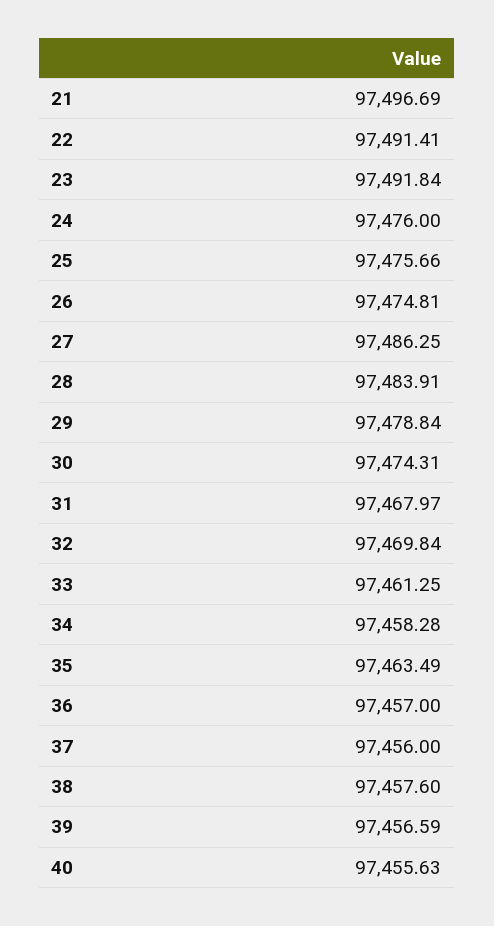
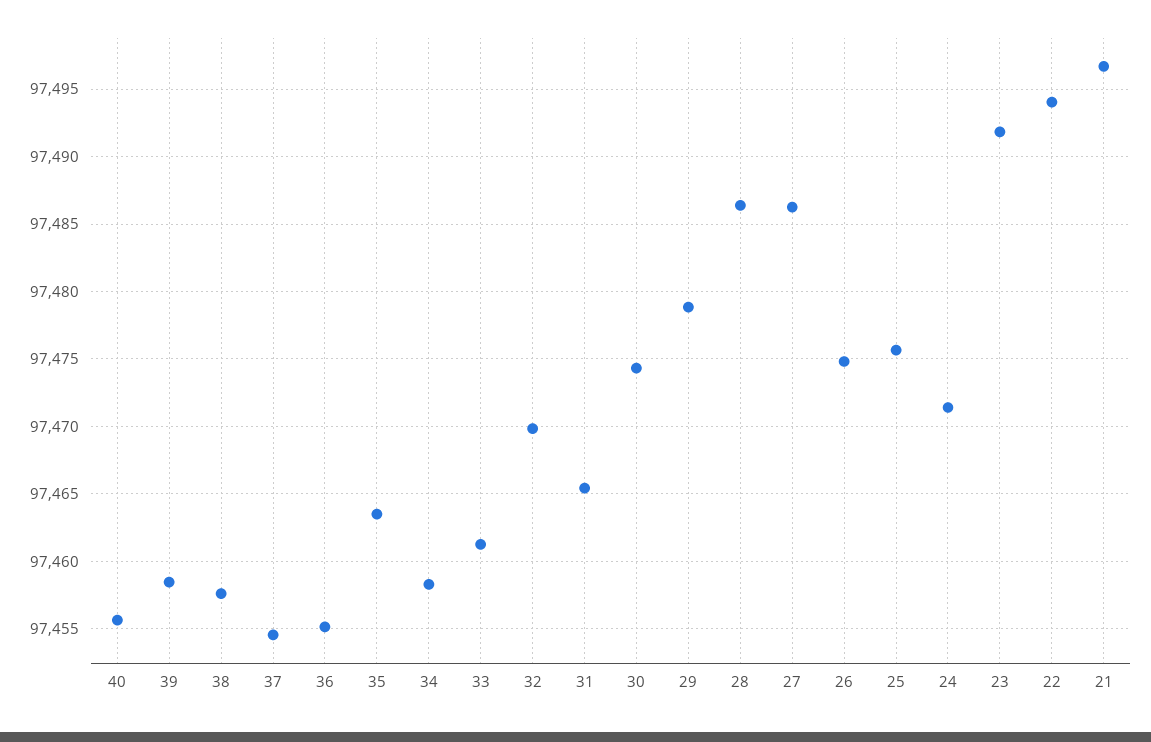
  {
    "21": 97496.69,
-   "22": 97491.41,
+   "22": 97494,
    "23": 97491.84,
-   "24": 97476,
+   "24": 97471.5,
    "25": 97475.66,
    "26": 97474.81,
    "27": 97486.25,
-   "28": 97483.91,
+   "28": 97486.5,
    "29": 97478.84,
    "30": 97474.31,
-   "31": 97467.97,
+   "31": 97465.5,
    "32": 97469.84,
    "33": 97461.25,
    "34": 97458.28,
    "35": 97463.49,
-   "36": 97457,
+   "36": 97455,
-   "37": 97456,
+   "37": 97454.5,
    "38": 97457.6,
-   "39": 97456.59,
+   "39": 97458.5,
    "40": 97455.63
  }

